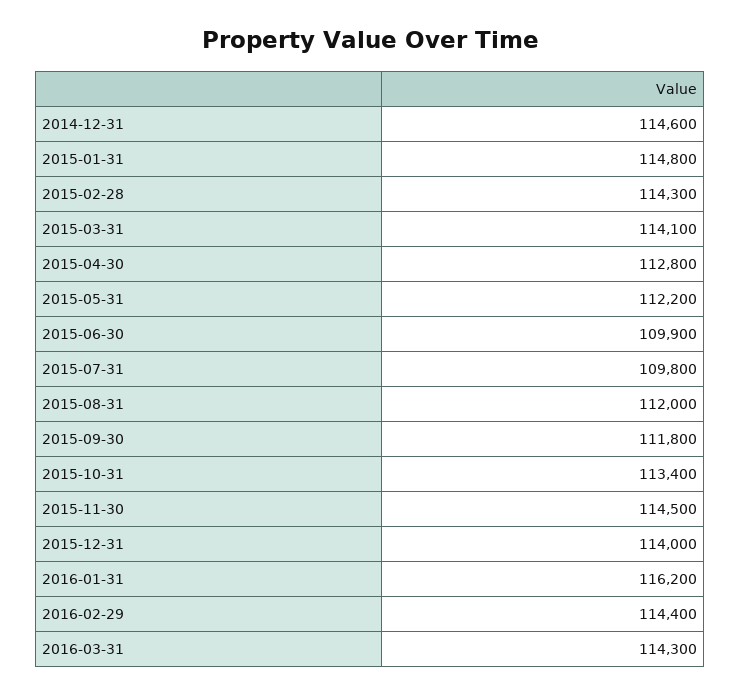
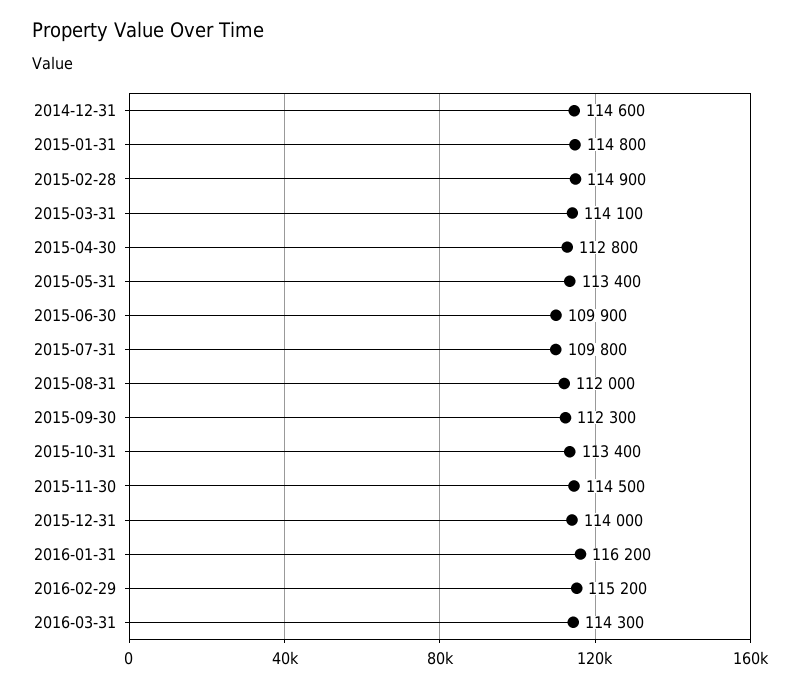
  {
    "2014-12-31": 114600,
    "2015-01-31": 114800,
-   "2015-02-28": 114300,
+   "2015-02-28": 114900,
    "2015-03-31": 114100,
    "2015-04-30": 112800,
-   "2015-05-31": 112200,
+   "2015-05-31": 113400,
    "2015-06-30": 109900,
    "2015-07-31": 109800,
    "2015-08-31": 112000,
-   "2015-09-30": 111800,
+   "2015-09-30": 112300,
    "2015-10-31": 113400,
    "2015-11-30": 114500,
    "2015-12-31": 114000,
    "2016-01-31": 116200,
-   "2016-02-29": 114400,
+   "2016-02-29": 115200,
    "2016-03-31": 114300
  }

